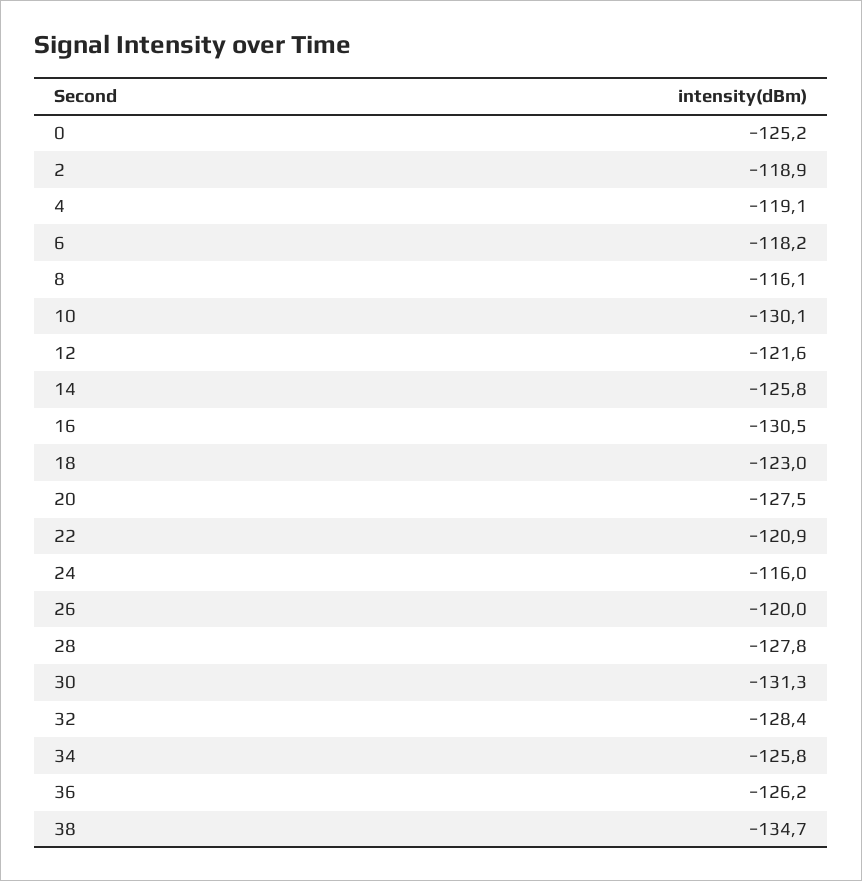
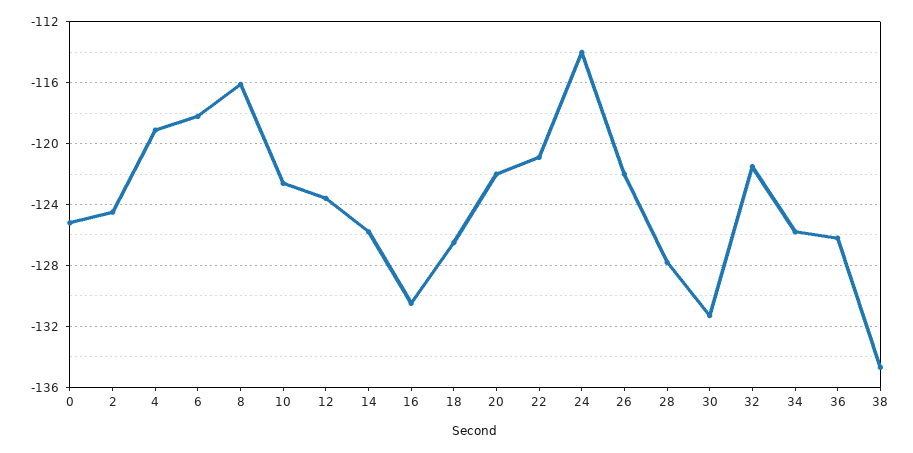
  {
    "0": -125.2,
-   "2": -118.9,
+   "2": -124.5,
    "4": -119.1,
    "6": -118.2,
    "8": -116.1,
-   "10": -130.1,
+   "10": -122.5,
-   "12": -121.6,
+   "12": -123.5,
    "14": -125.8,
    "16": -130.5,
-   "18": -123,
+   "18": -126.5,
-   "20": -127.5,
+   "20": -122,
    "22": -120.9,
-   "24": -116,
+   "24": -114,
-   "26": -120,
+   "26": -122,
    "28": -127.8,
    "30": -131.3,
-   "32": -128.4,
+   "32": -121.5,
    "34": -125.8,
    "36": -126.2,
    "38": -134.7
  }

